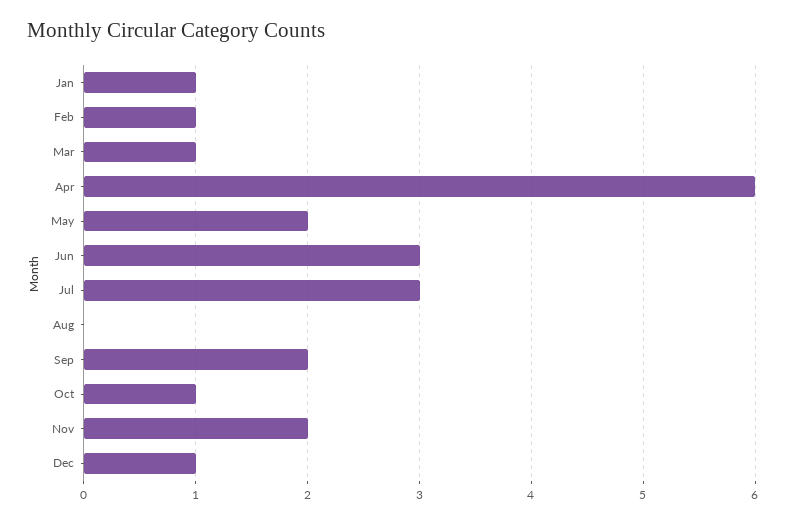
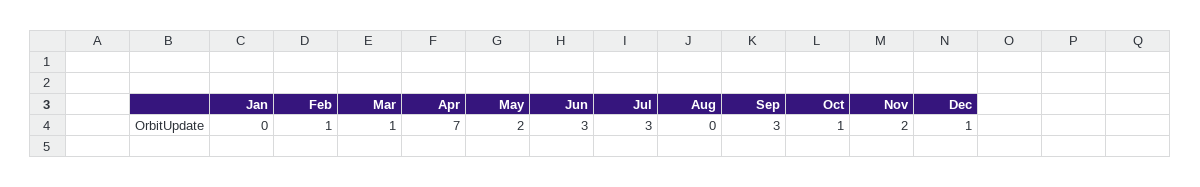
  {
-   "Jan": 1,
+   "Jan": 0,
    "Feb": 1,
    "Mar": 1,
-   "Apr": 6,
+   "Apr": 7,
    "May": 2,
    "Jun": 3,
    "Jul": 3,
    "Aug": 0,
-   "Sep": 2,
+   "Sep": 3,
    "Oct": 1,
    "Nov": 2,
    "Dec": 1
  }

